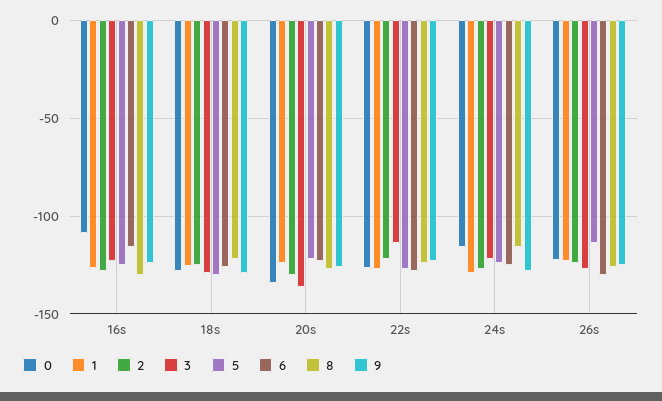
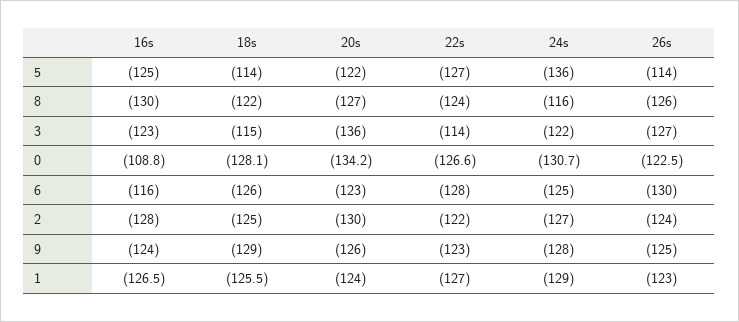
  {
    "0": {
      "16s": -108.8,
      "18s": -128.1,
      "20s": -134.2,
      "22s": -126.6,
-     "24s": -115,
+     "24s": -130.7,
      "26s": -122.5
    },
    "1": {
      "16s": -126.5,
      "18s": -125.5,
      "20s": -124,
      "22s": -127,
      "24s": -129,
      "26s": -123
    },
    "2": {
      "16s": -128,
      "18s": -125,
      "20s": -130,
      "22s": -122,
      "24s": -127,
      "26s": -124
    },
    "3": {
      "16s": -123,
-     "18s": -130,
+     "18s": -115,
      "20s": -136,
      "22s": -114,
      "24s": -122,
      "26s": -127
    },
    "5": {
      "16s": -125,
-     "18s": -130,
+     "18s": -114,
      "20s": -122,
      "22s": -127,
-     "24s": -125,
+     "24s": -136,
      "26s": -114
    },
    "6": {
      "16s": -116,
      "18s": -126,
      "20s": -123,
      "22s": -128,
      "24s": -125,
      "26s": -130
    },
    "8": {
      "16s": -130,
      "18s": -122,
      "20s": -127,
      "22s": -124,
      "24s": -116,
      "26s": -126
    },
    "9": {
      "16s": -124,
      "18s": -129,
      "20s": -126,
      "22s": -123,
      "24s": -128,
      "26s": -125
    }
  }

